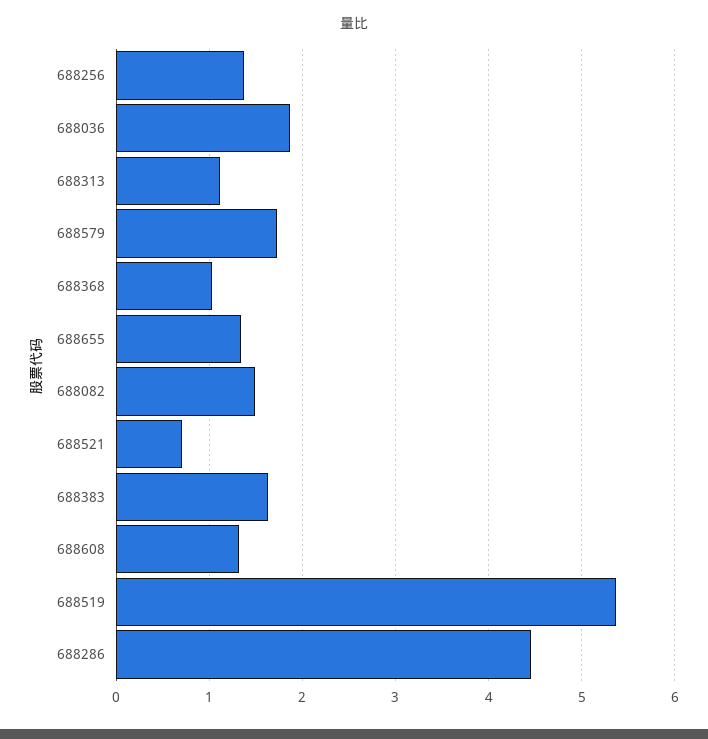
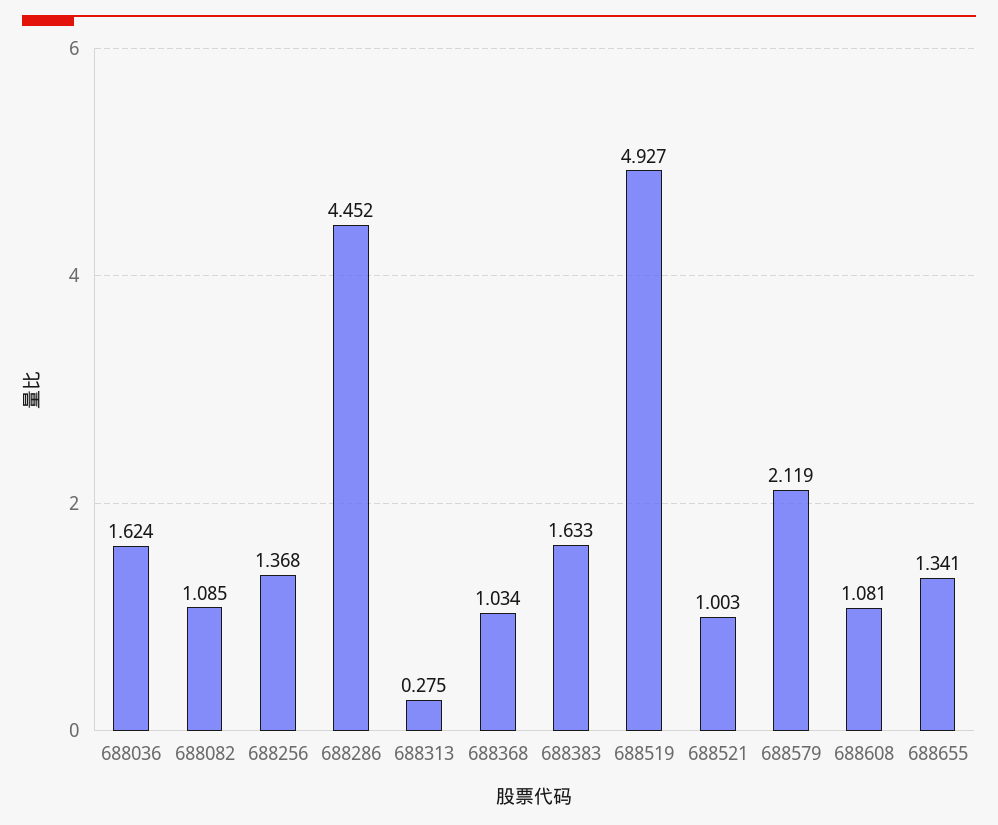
  {
    "688256": 1.368,
-   "688036": 1.9,
+   "688036": 1.624,
-   "688313": 1.1,
+   "688313": 0.275,
-   "688579": 1.7,
+   "688579": 2.119,
    "688368": 1.034,
    "688655": 1.341,
-   "688082": 1.5,
+   "688082": 1.085,
-   "688521": 0.7,
+   "688521": 1.003,
    "688383": 1.633,
-   "688608": 1.3,
+   "688608": 1.081,
-   "688519": 5.4,
+   "688519": 4.927,
    "688286": 4.452
  }

